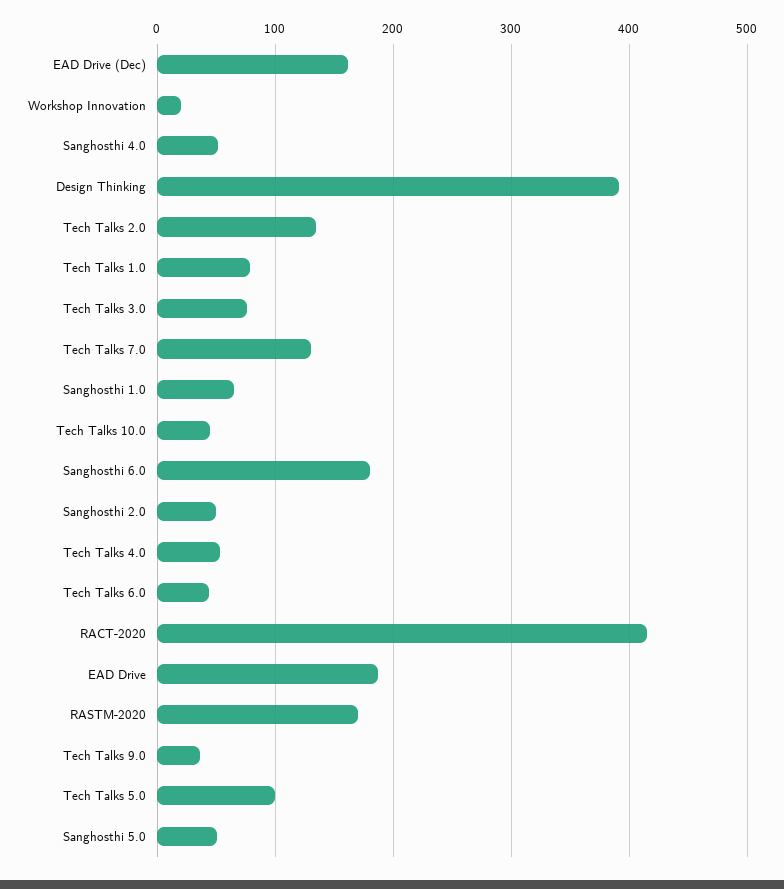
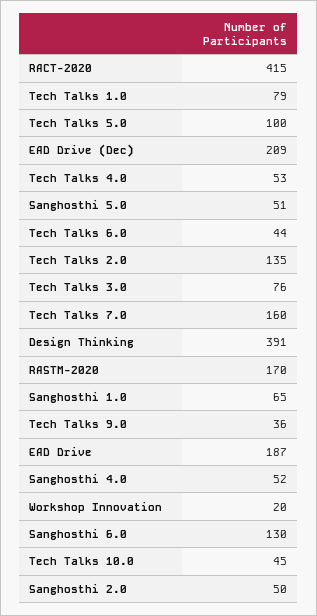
  {
-   "EAD Drive (Dec)": 160,
+   "EAD Drive (Dec)": 209,
    "Workshop Innovation": 20,
    "Sanghosthi 4.0": 52,
    "Design Thinking": 391,
    "Tech Talks 2.0": 135,
    "Tech Talks 1.0": 79,
    "Tech Talks 3.0": 76,
-   "Tech Talks 7.0": 130,
+   "Tech Talks 7.0": 160,
    "Sanghosthi 1.0": 65,
    "Tech Talks 10.0": 45,
-   "Sanghosthi 6.0": 180,
+   "Sanghosthi 6.0": 130,
    "Sanghosthi 2.0": 50,
    "Tech Talks 4.0": 53,
    "Tech Talks 6.0": 44,
    "RACT-2020": 415,
    "EAD Drive": 187,
    "RASTM-2020": 170,
    "Tech Talks 9.0": 36,
    "Tech Talks 5.0": 100,
    "Sanghosthi 5.0": 51
  }

